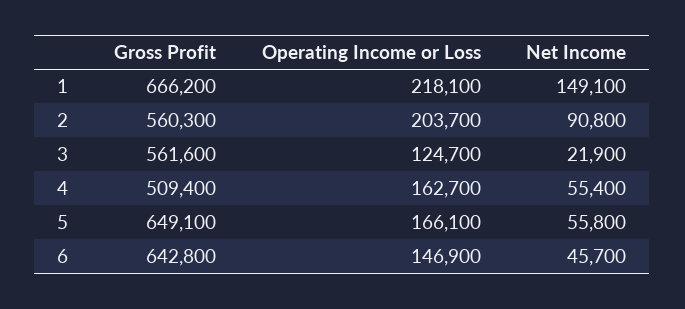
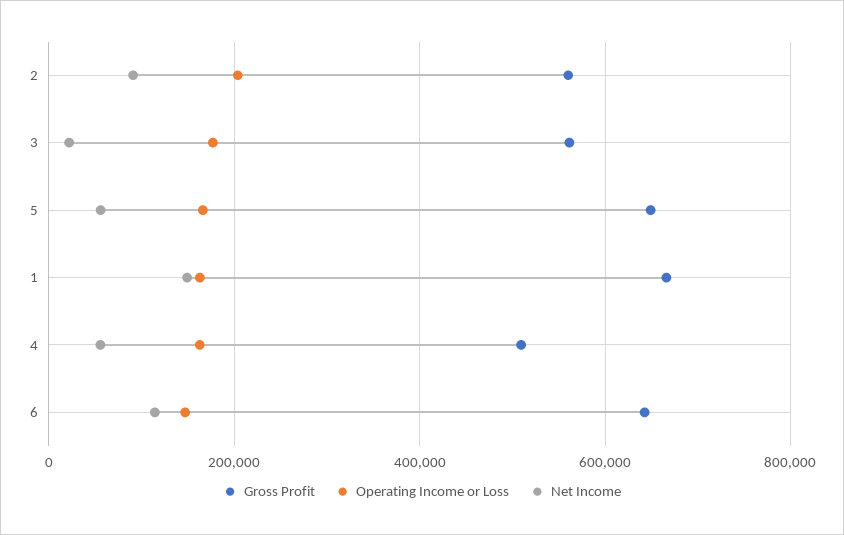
  {
    "Gross Profit": {
      "1": 666200,
      "2": 560300,
      "3": 561600,
      "4": 509400,
      "5": 649100,
      "6": 642800
    },
    "Operating Income or Loss": {
-     "1": 218100,
+     "1": 160000,
      "2": 203700,
-     "3": 124700,
+     "3": 180000,
      "4": 162700,
      "5": 166100,
      "6": 146900
    },
    "Net Income": {
      "1": 149100,
      "2": 90800,
      "3": 21900,
      "4": 55400,
      "5": 55800,
-     "6": 45700
+     "6": 120000
    }
  }

